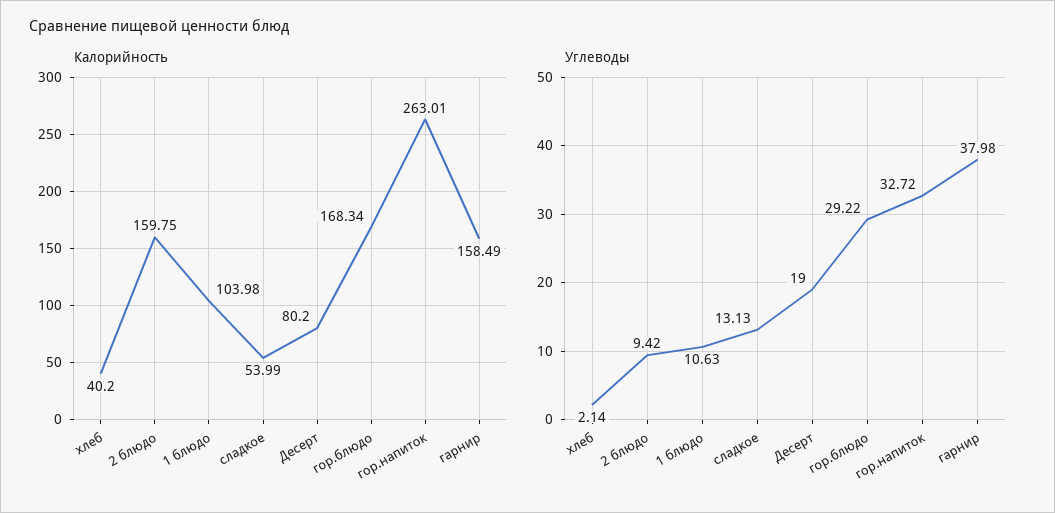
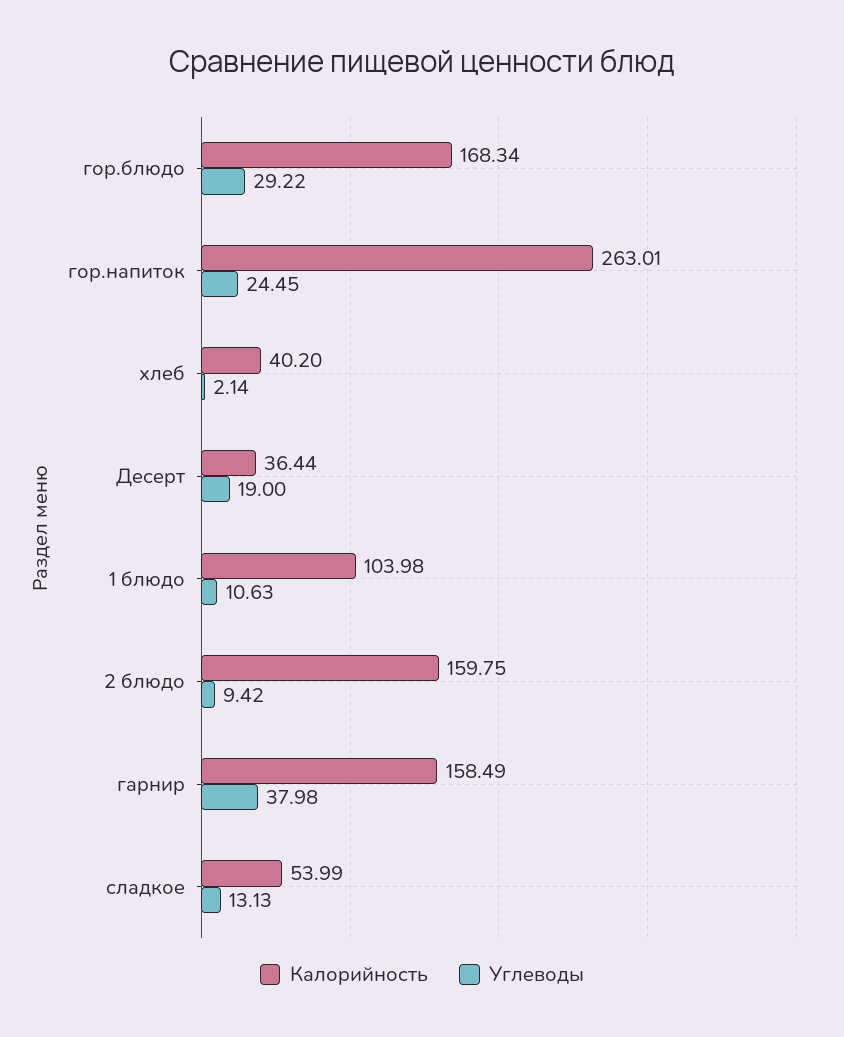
  {
    "Калорийность": {
      "хлеб": 40.2,
      "2 блюдо": 159.75,
      "1 блюдо": 103.98,
      "сладкое": 53.99,
-     "Десерт": 80.2,
+     "Десерт": 36.44,
      "гор.блюдо": 168.34,
      "гор.напиток": 263.01,
      "гарнир": 158.49
    },
    "Углеводы": {
      "хлеб": 2.14,
      "2 блюдо": 9.42,
      "1 блюдо": 10.63,
      "сладкое": 13.13,
      "Десерт": 19,
      "гор.блюдо": 29.22,
-     "гор.напиток": 32.72,
+     "гор.напиток": 24.45,
      "гарнир": 37.98
    }
  }

